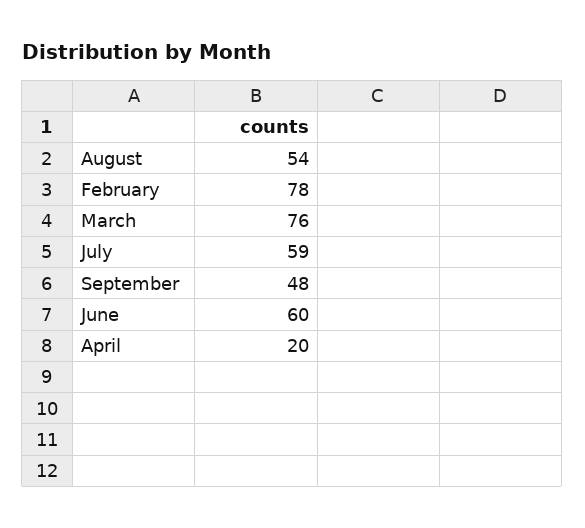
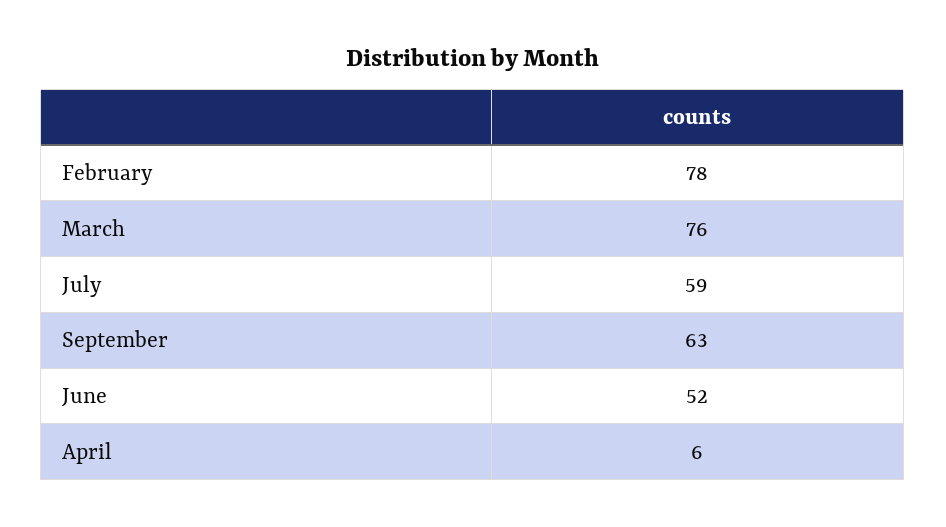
  {
-   "August": 54,
    "February": 78,
    "March": 76,
    "July": 59,
-   "September": 48,
+   "September": 63,
-   "June": 60,
+   "June": 52,
-   "April": 20
+   "April": 6
  }

